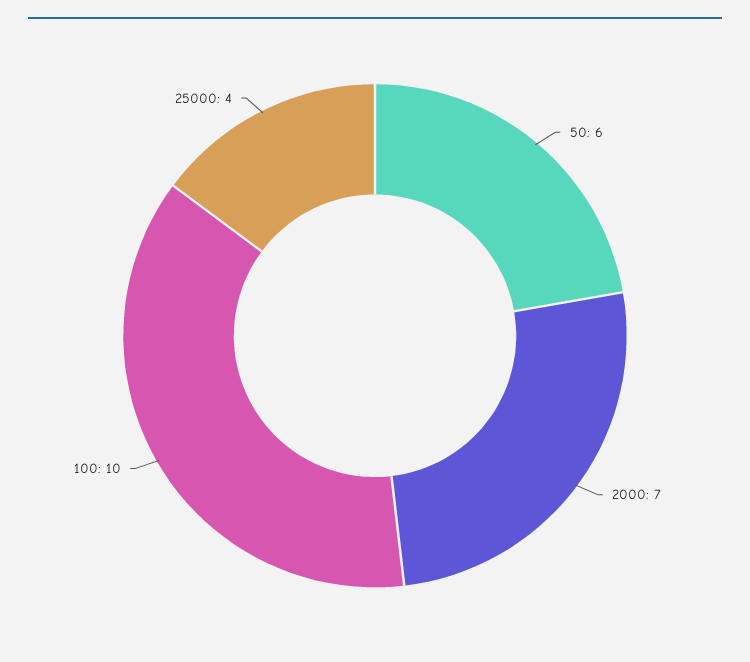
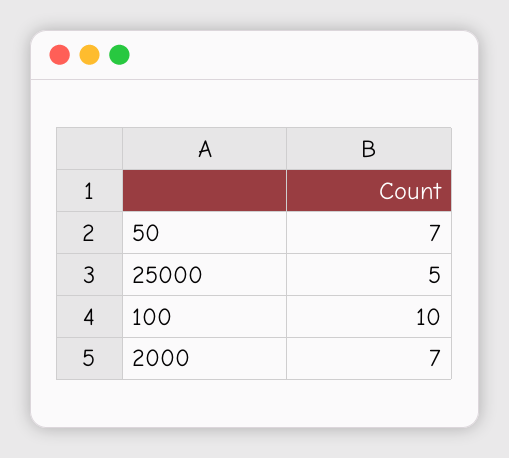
  {
-   "50": 6,
+   "50": 7,
    "2000": 7,
    "100": 10,
-   "25000": 4
+   "25000": 5
  }

